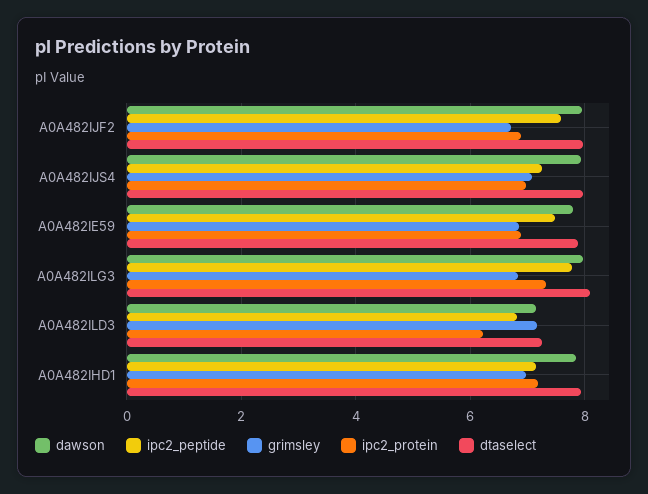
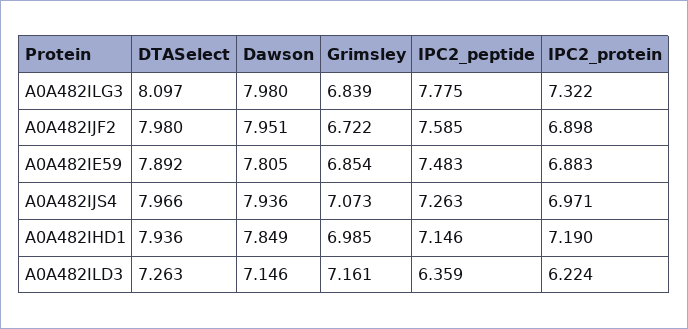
  {
    "dawson": {
      "A0A482IJF2": 7.951,
      "A0A482IJS4": 7.936,
      "A0A482IE59": 7.805,
      "A0A482ILG3": 7.98,
      "A0A482ILD3": 7.146,
      "A0A482IHD1": 7.849
    },
    "ipc2_peptide": {
      "A0A482IJF2": 7.585,
      "A0A482IJS4": 7.263,
      "A0A482IE59": 7.483,
      "A0A482ILG3": 7.775,
-     "A0A482ILD3": 6.8,
+     "A0A482ILD3": 6.359,
      "A0A482IHD1": 7.146
    },
    "grimsley": {
      "A0A482IJF2": 6.722,
      "A0A482IJS4": 7.073,
      "A0A482IE59": 6.854,
      "A0A482ILG3": 6.839,
      "A0A482ILD3": 7.161,
      "A0A482IHD1": 6.985
    },
    "ipc2_protein": {
      "A0A482IJF2": 6.898,
      "A0A482IJS4": 6.971,
      "A0A482IE59": 6.883,
      "A0A482ILG3": 7.322,
      "A0A482ILD3": 6.224,
      "A0A482IHD1": 7.19
    },
    "dtaselect": {
      "A0A482IJF2": 7.98,
      "A0A482IJS4": 7.966,
      "A0A482IE59": 7.892,
      "A0A482ILG3": 8.097,
      "A0A482ILD3": 7.263,
      "A0A482IHD1": 7.936
    }
  }

